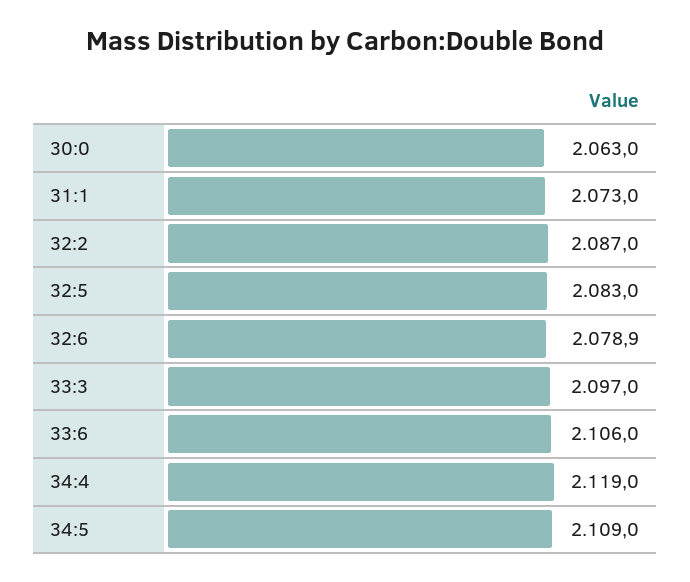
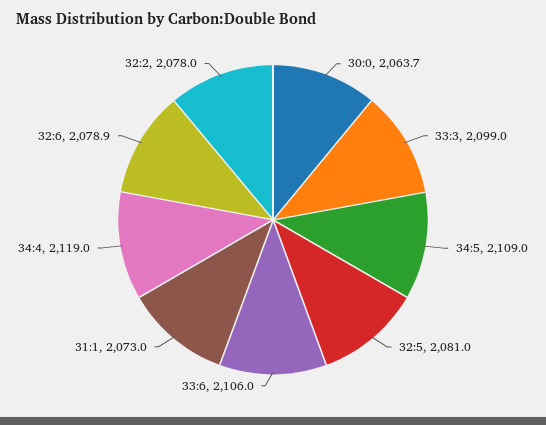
  {
-   "30:0": 2063,
+   "30:0": 2063.7,
    "31:1": 2073,
-   "32:2": 2087,
+   "32:2": 2078,
-   "32:5": 2083,
+   "32:5": 2081,
    "32:6": 2078.9,
-   "33:3": 2097,
+   "33:3": 2099,
    "33:6": 2106,
    "34:4": 2119,
    "34:5": 2109
  }

